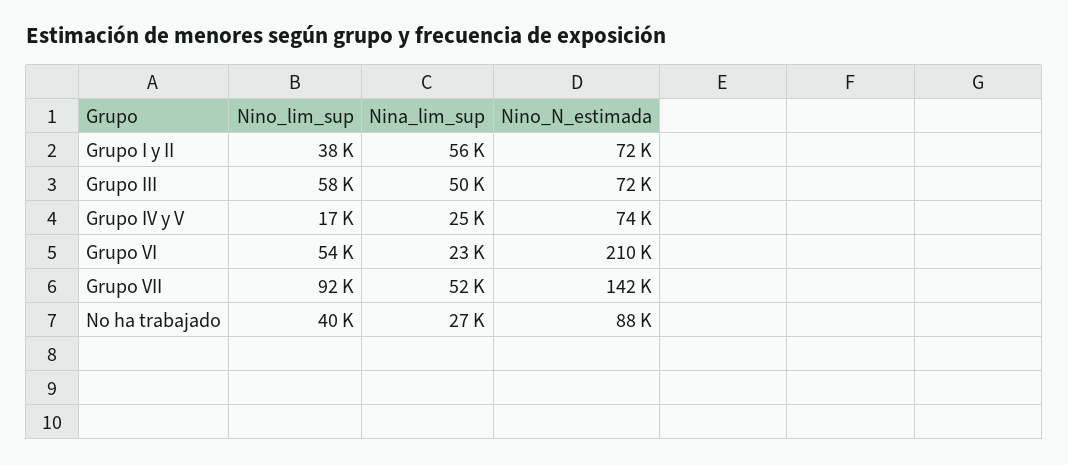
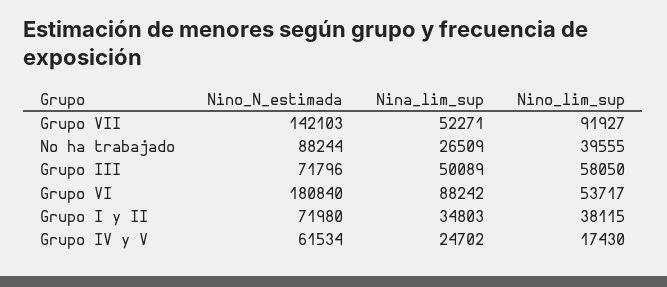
  {
    "Nino_lim_sup": {
      "Grupo I y II": 38115,
      "Grupo III": 58050,
      "Grupo IV y V": 17430,
      "Grupo VI": 53717,
      "Grupo VII": 91927,
      "No ha trabajado": 39555
    },
    "Nina_lim_sup": {
-     "Grupo I y II": 56000,
+     "Grupo I y II": 34803,
      "Grupo III": 50089,
      "Grupo IV y V": 24702,
-     "Grupo VI": 23000,
+     "Grupo VI": 88242,
      "Grupo VII": 52271,
      "No ha trabajado": 26509
    },
    "Nino_N_estimada": {
      "Grupo I y II": 71980,
      "Grupo III": 71796,
-     "Grupo IV y V": 74000,
+     "Grupo IV y V": 61534,
-     "Grupo VI": 210000,
+     "Grupo VI": 180840,
      "Grupo VII": 142103,
      "No ha trabajado": 88244
    }
  }

